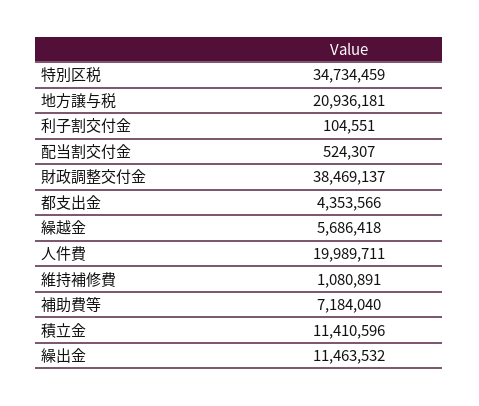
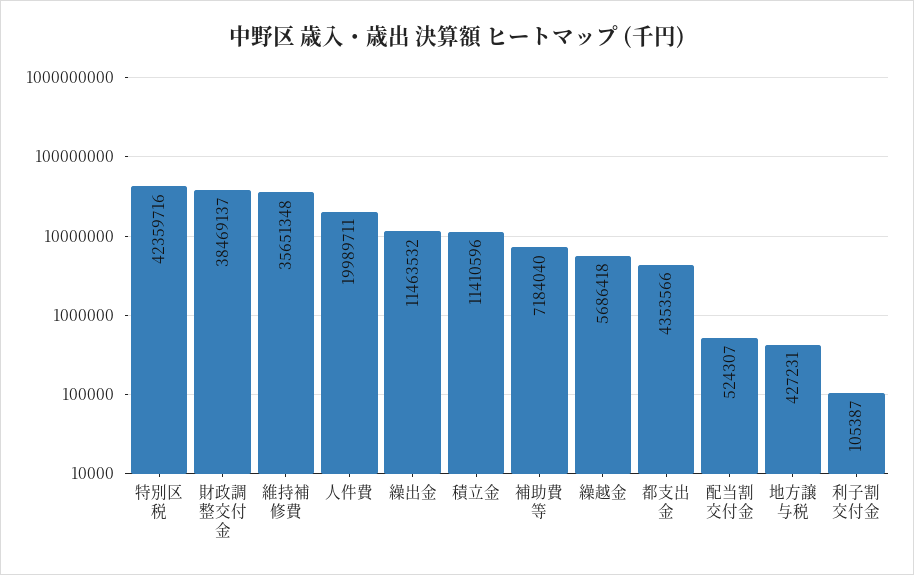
  {
-   "特別区税": 34734459,
+   "特別区税": 42359716,
-   "地方譲与税": 20936181,
+   "地方譲与税": 427231,
-   "利子割交付金": 104551,
+   "利子割交付金": 105387,
    "配当割交付金": 524307,
    "財政調整交付金": 38469137,
    "都支出金": 4353566,
    "繰越金": 5686418,
    "人件費": 19989711,
-   "維持補修費": 1080891,
+   "維持補修費": 35651348,
    "補助費等": 7184040,
    "積立金": 11410596,
    "繰出金": 11463532
  }

